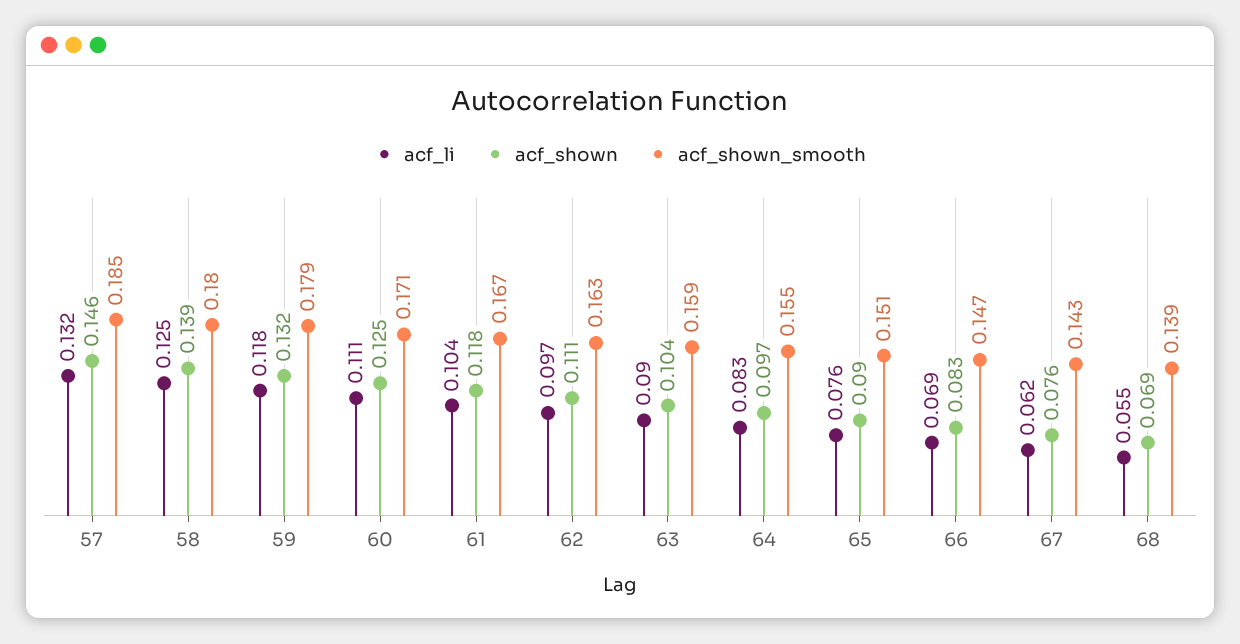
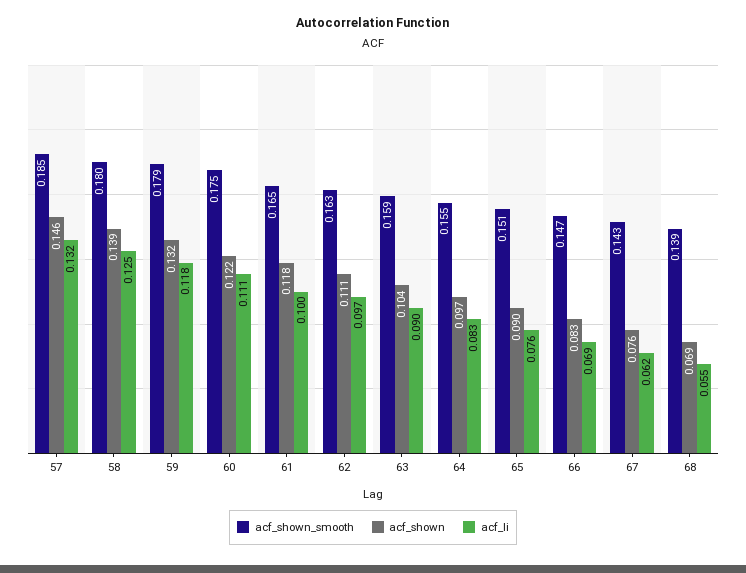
  {
    "acf_li": {
      "57": 0.132,
      "58": 0.125,
      "59": 0.118,
      "60": 0.111,
-     "61": 0.104,
+     "61": 0.1,
      "62": 0.097,
      "63": 0.09,
      "64": 0.083,
      "65": 0.076,
      "66": 0.069,
      "67": 0.062,
      "68": 0.055
    },
    "acf_shown": {
      "57": 0.146,
      "58": 0.139,
      "59": 0.132,
-     "60": 0.125,
+     "60": 0.122,
      "61": 0.118,
      "62": 0.111,
      "63": 0.104,
      "64": 0.097,
      "65": 0.09,
      "66": 0.083,
      "67": 0.076,
      "68": 0.069
    },
    "acf_shown_smooth": {
      "57": 0.185,
      "58": 0.18,
      "59": 0.179,
-     "60": 0.171,
+     "60": 0.175,
-     "61": 0.167,
+     "61": 0.165,
      "62": 0.163,
      "63": 0.159,
      "64": 0.155,
      "65": 0.151,
      "66": 0.147,
      "67": 0.143,
      "68": 0.139
    }
  }

